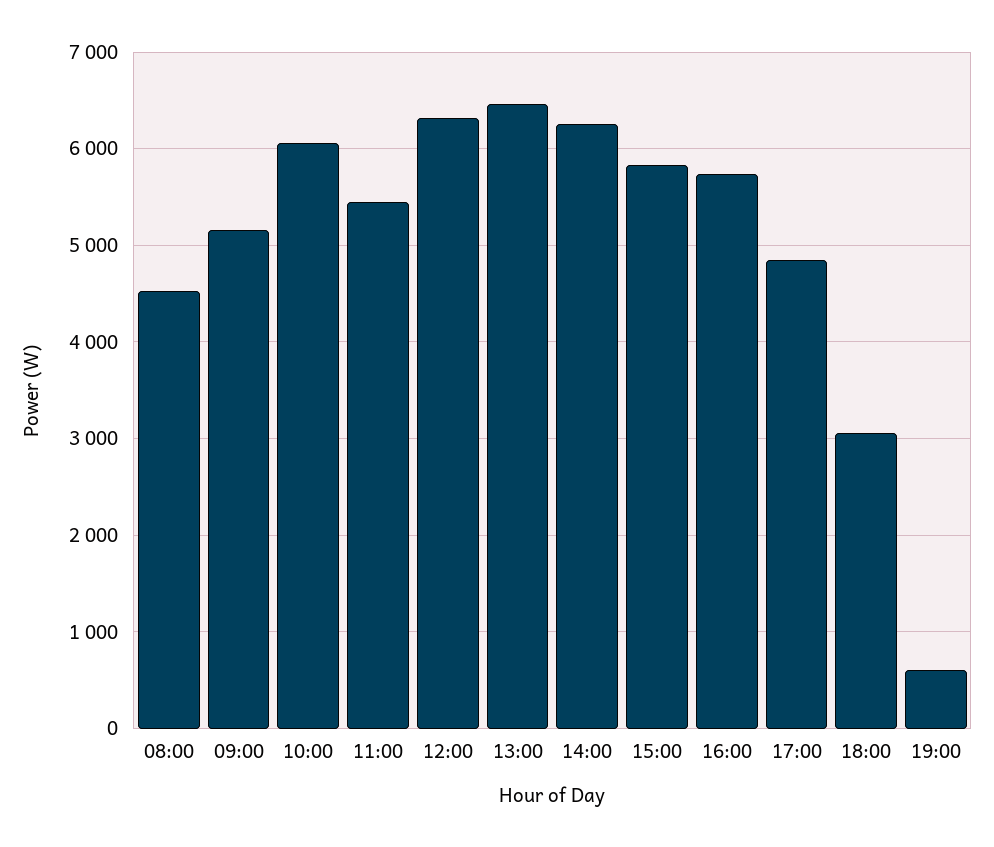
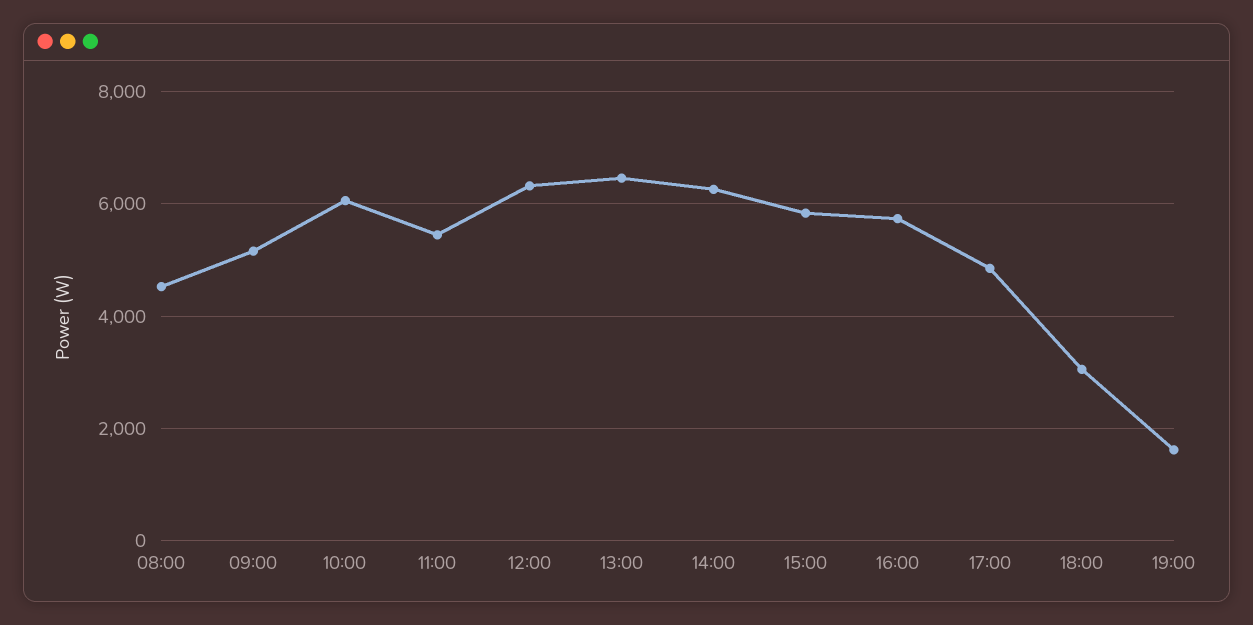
  {
    "08:00": 4500,
    "09:00": 5200,
    "10:00": 6100,
    "11:00": 5400,
    "12:00": 6300,
    "13:00": 6500,
    "14:00": 6300,
    "15:00": 5800,
    "16:00": 5700,
    "17:00": 4900,
    "18:00": 3100,
-   "19:00": 600
+   "19:00": 1600
  }

